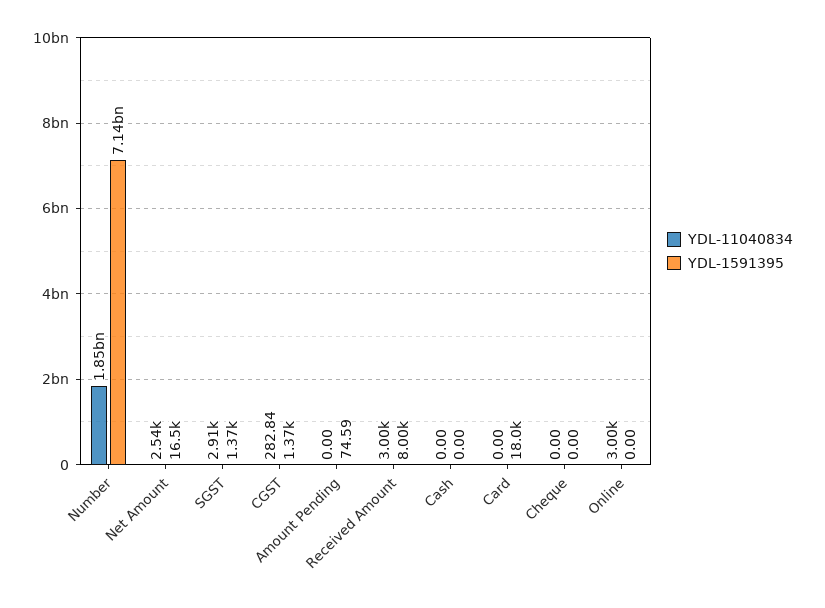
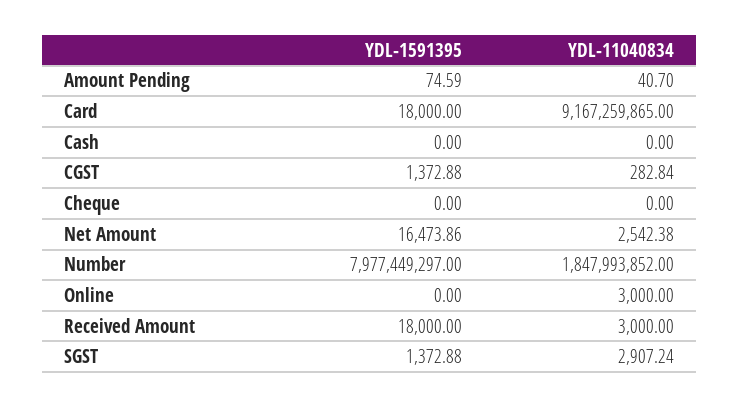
  {
    "YDL-11040834": {
      "Number": 1847993852,
      "Net Amount": 2542.38,
      "SGST": 2907.24,
      "CGST": 282.84,
-     "Amount Pending": 0,
+     "Amount Pending": 40.7,
      "Received Amount": 3000,
      "Cash": 0,
-     "Card": 0,
+     "Card": 9167259865,
      "Cheque": 0,
      "Online": 3000
    },
    "YDL-1591395": {
-     "Number": 7140000000,
+     "Number": 7977449297,
      "Net Amount": 16473.86,
      "SGST": 1372.88,
      "CGST": 1372.88,
      "Amount Pending": 74.59,
-     "Received Amount": 8000,
+     "Received Amount": 18000,
      "Cash": 0,
      "Card": 18000,
      "Cheque": 0,
      "Online": 0
    }
  }

